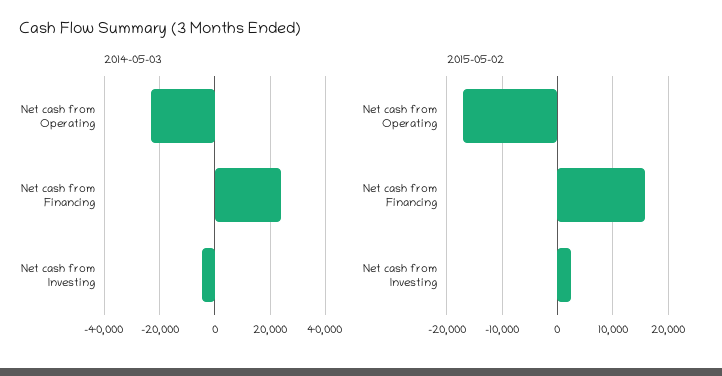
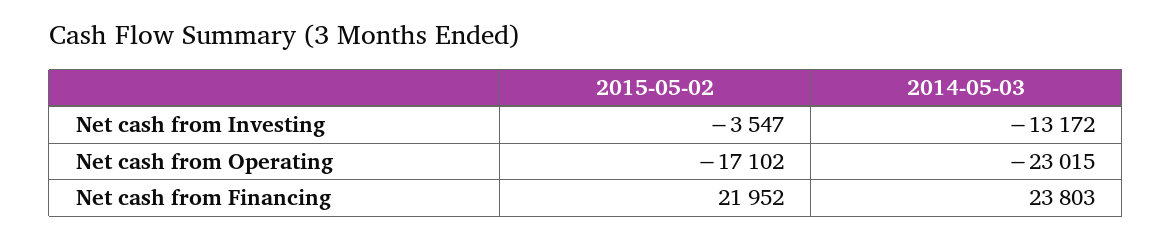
  {
    "2014-05-03": {
      "Net cash from Operating": -23015,
      "Net cash from Financing": 23803,
-     "Net cash from Investing": -5000
+     "Net cash from Investing": -13172
    },
    "2015-05-02": {
      "Net cash from Operating": -17102,
-     "Net cash from Financing": 16000,
+     "Net cash from Financing": 21952,
-     "Net cash from Investing": 2000
+     "Net cash from Investing": -3547
    }
  }

